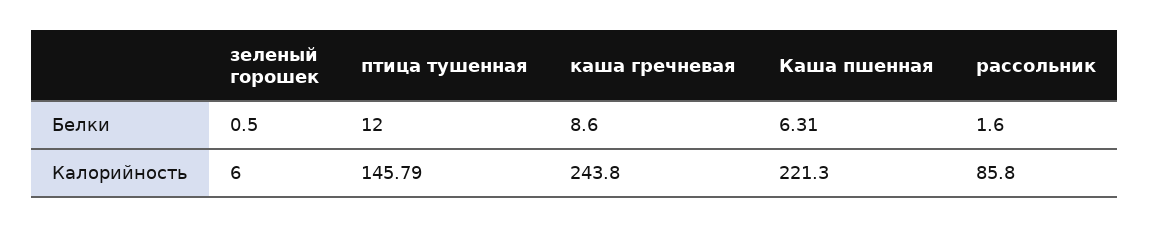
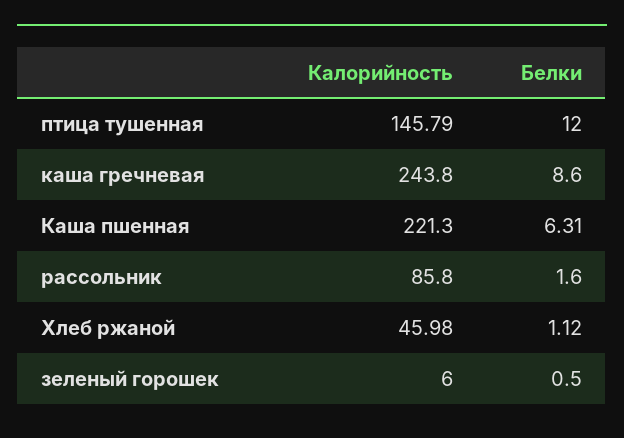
  {
    "зеленый горошек": {
      "Белки": 0.5,
      "Калорийность": 6
    },
    "птица тушенная": {
      "Белки": 12,
      "Калорийность": 145.79
    },
    "каша гречневая": {
      "Белки": 8.6,
      "Калорийность": 243.8
    },
    "Каша пшенная": {
      "Белки": 6.31,
      "Калорийность": 221.3
    },
    "рассольник": {
      "Белки": 1.6,
      "Калорийность": 85.8
-   }
+   },
+   "Хлеб ржаной": {
+     "Калорийность": 45.98,
+     "Белки": 1.12
+   }
  }

